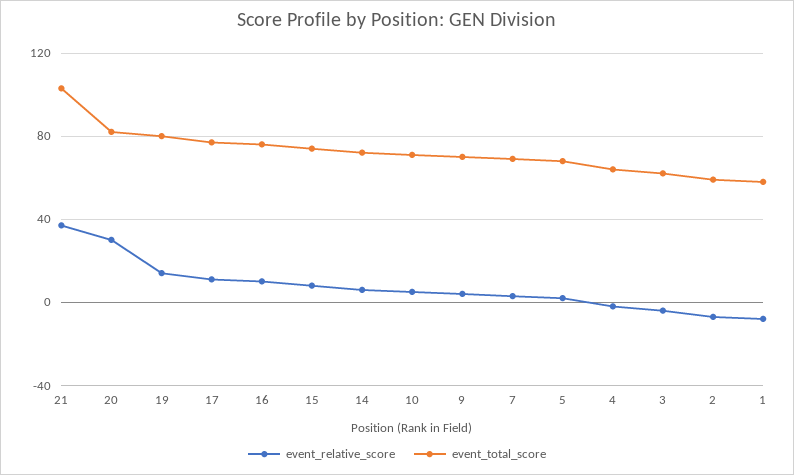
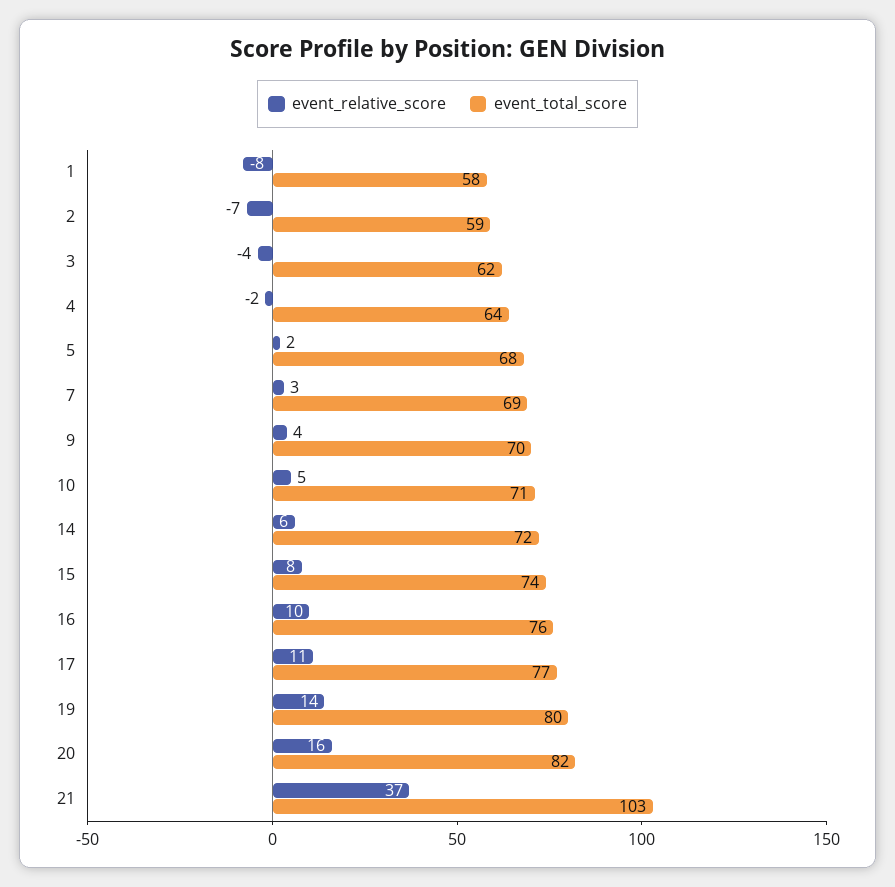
  {
    "event_relative_score": {
      "21": 37,
-     "20": 30,
+     "20": 16,
      "19": 14,
      "17": 11,
      "16": 10,
      "15": 8,
      "14": 6,
      "10": 5,
      "9": 4,
      "7": 3,
      "5": 2,
      "4": -2,
      "3": -4,
      "2": -7,
      "1": -8
    },
    "event_total_score": {
      "21": 103,
      "20": 82,
      "19": 80,
      "17": 77,
      "16": 76,
      "15": 74,
      "14": 72,
      "10": 71,
      "9": 70,
      "7": 69,
      "5": 68,
      "4": 64,
      "3": 62,
      "2": 59,
      "1": 58
    }
  }

